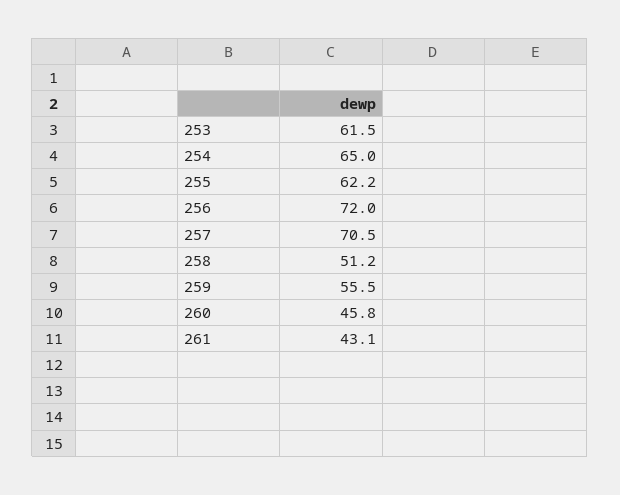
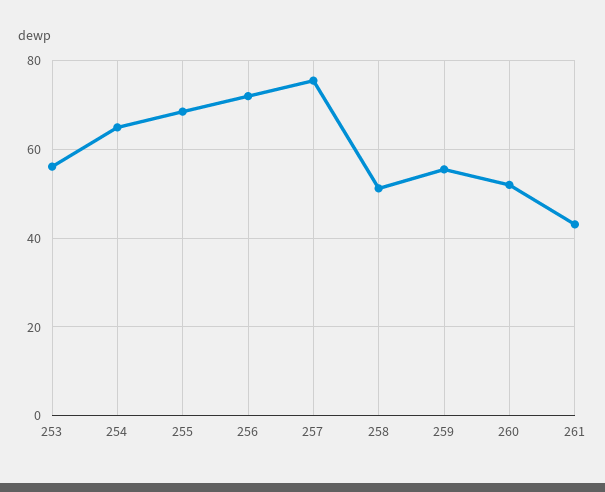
  {
-   "253": 61.5,
+   "253": 56,
    "254": 65,
-   "255": 62.2,
+   "255": 68,
    "256": 72,
-   "257": 70.5,
+   "257": 76,
    "258": 51.2,
    "259": 55.5,
-   "260": 45.8,
+   "260": 52,
    "261": 43.1
  }

